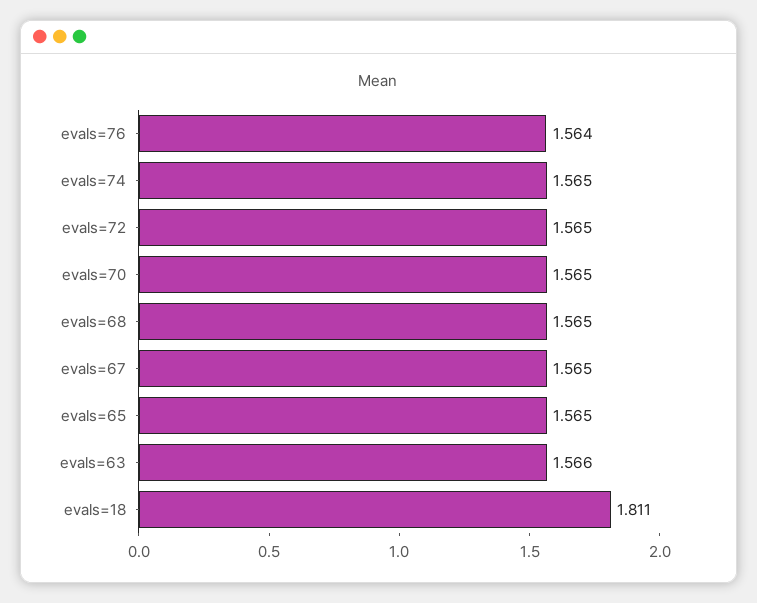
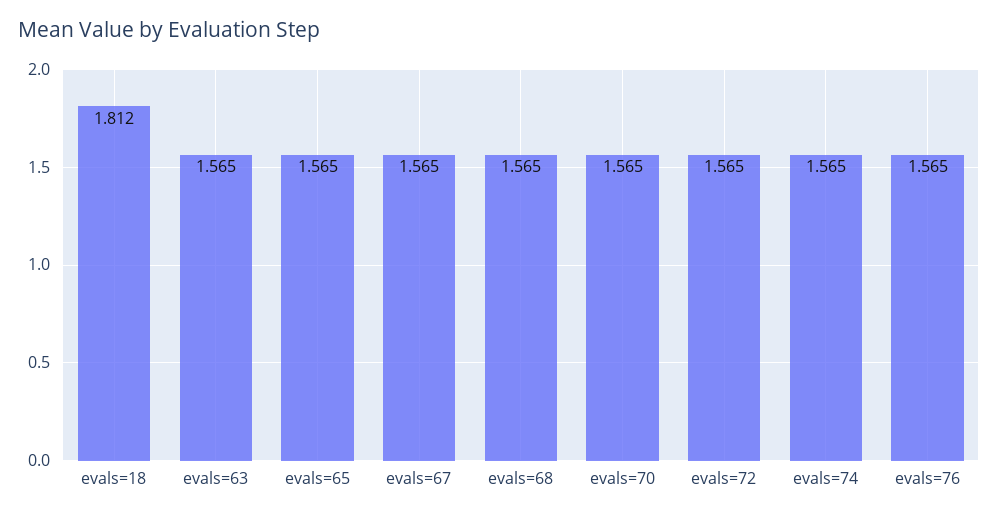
  {
-   "evals=76": 1.564,
+   "evals=76": 1.565,
    "evals=74": 1.565,
    "evals=72": 1.565,
    "evals=70": 1.565,
    "evals=68": 1.565,
    "evals=67": 1.565,
    "evals=65": 1.565,
-   "evals=63": 1.566,
+   "evals=63": 1.565,
-   "evals=18": 1.811
+   "evals=18": 1.812
  }

